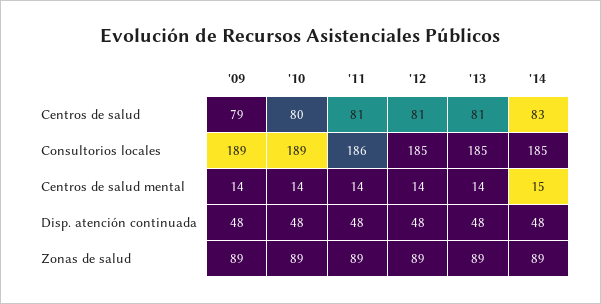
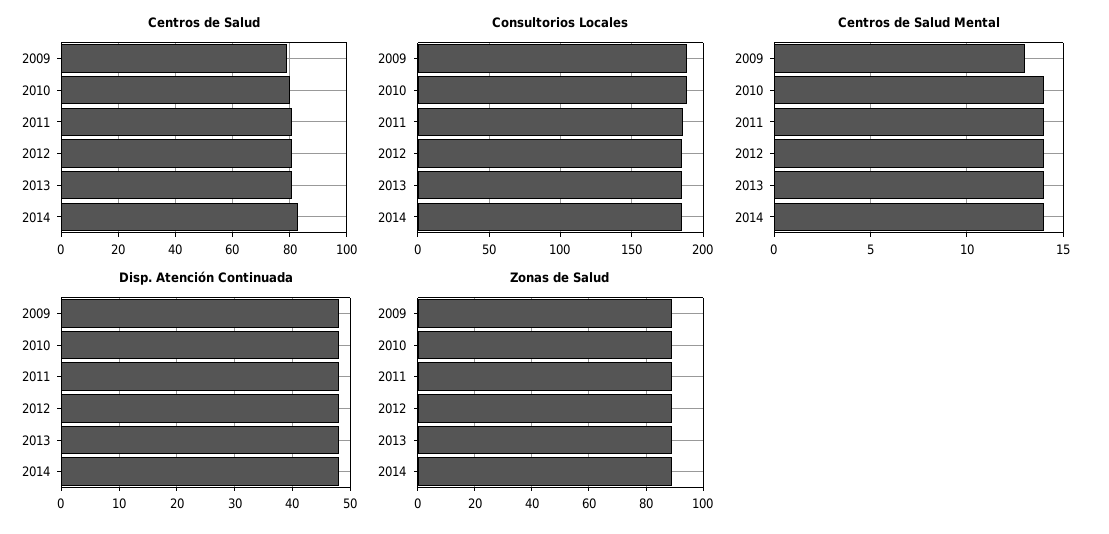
  {
    "Centros de salud": {
      "'09": 79,
      "'10": 80,
      "'11": 81,
      "'12": 81,
      "'13": 81,
      "'14": 83
    },
    "Consultorios locales": {
      "'09": 189,
      "'10": 189,
      "'11": 186,
      "'12": 185,
      "'13": 185,
      "'14": 185
    },
    "Centros de salud mental": {
-     "'09": 14,
+     "'09": 13,
      "'10": 14,
      "'11": 14,
      "'12": 14,
      "'13": 14,
-     "'14": 15
+     "'14": 14
    },
    "Disp. atención continuada": {
      "'09": 48,
      "'10": 48,
      "'11": 48,
      "'12": 48,
      "'13": 48,
      "'14": 48
    },
    "Zonas de salud": {
      "'09": 89,
      "'10": 89,
      "'11": 89,
      "'12": 89,
      "'13": 89,
      "'14": 89
    }
  }

